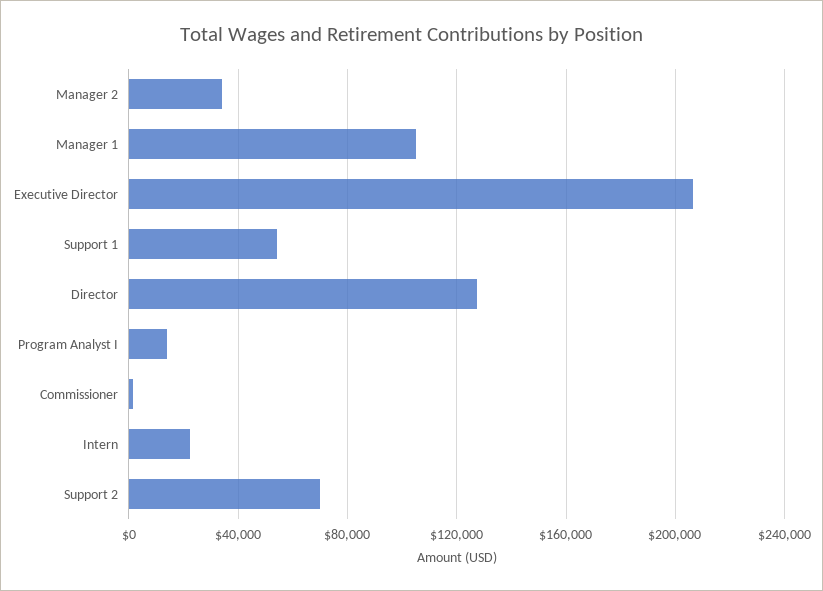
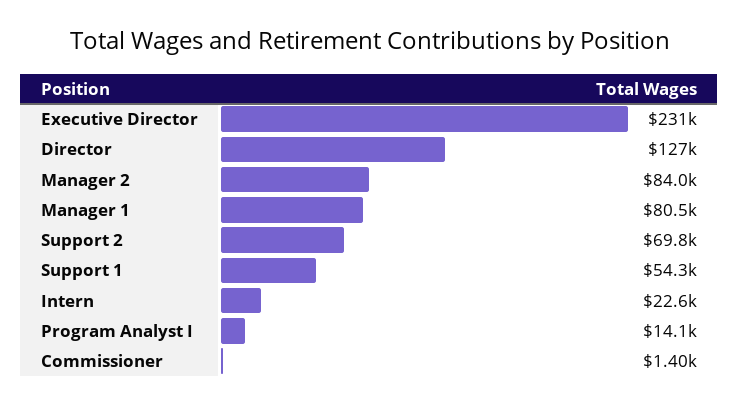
  {
-   "Manager 2": 35000,
+   "Manager 2": 84000,
-   "Manager 1": 105000,
+   "Manager 1": 80500,
-   "Executive Director": 205000,
+   "Executive Director": 231000,
    "Support 1": 54300,
    "Director": 127000,
    "Program Analyst I": 14100,
    "Commissioner": 1400,
    "Intern": 22600,
    "Support 2": 69800
  }

